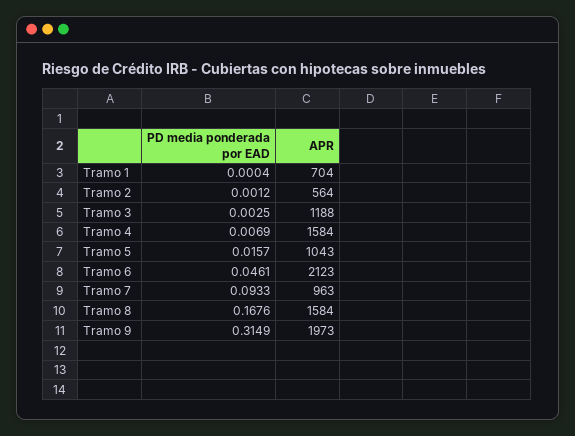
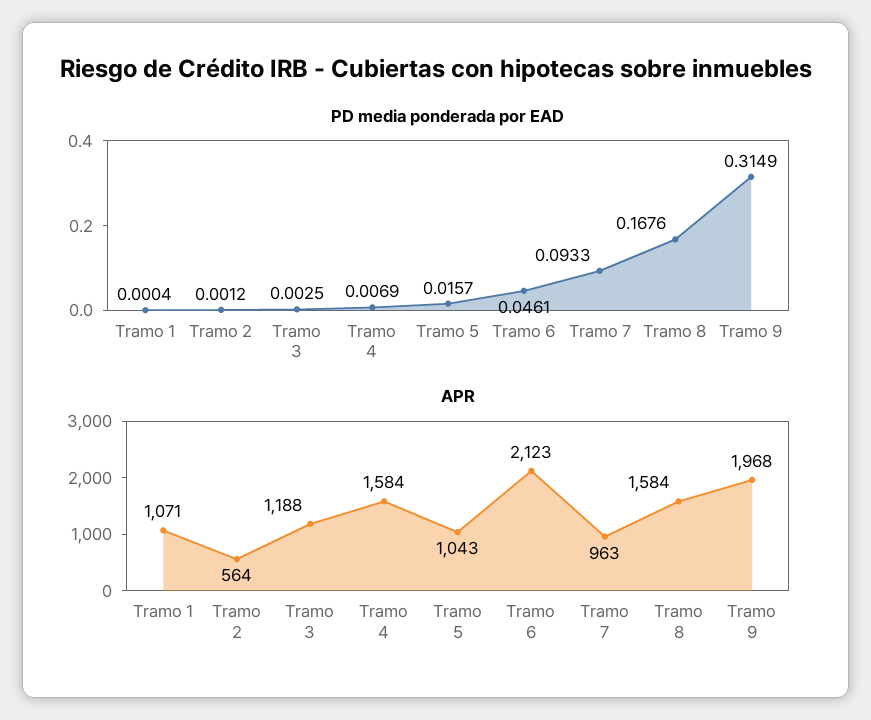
  {
    "PD media ponderada por EAD": {
      "Tramo 1": 0.0004,
      "Tramo 2": 0.0012,
      "Tramo 3": 0.0025,
      "Tramo 4": 0.0069,
      "Tramo 5": 0.0157,
      "Tramo 6": 0.0461,
      "Tramo 7": 0.0933,
      "Tramo 8": 0.1676,
      "Tramo 9": 0.3149
    },
    "APR": {
-     "Tramo 1": 704,
+     "Tramo 1": 1071,
      "Tramo 2": 564,
      "Tramo 3": 1188,
      "Tramo 4": 1584,
      "Tramo 5": 1043,
      "Tramo 6": 2123,
      "Tramo 7": 963,
      "Tramo 8": 1584,
-     "Tramo 9": 1973
+     "Tramo 9": 1968
    }
  }

